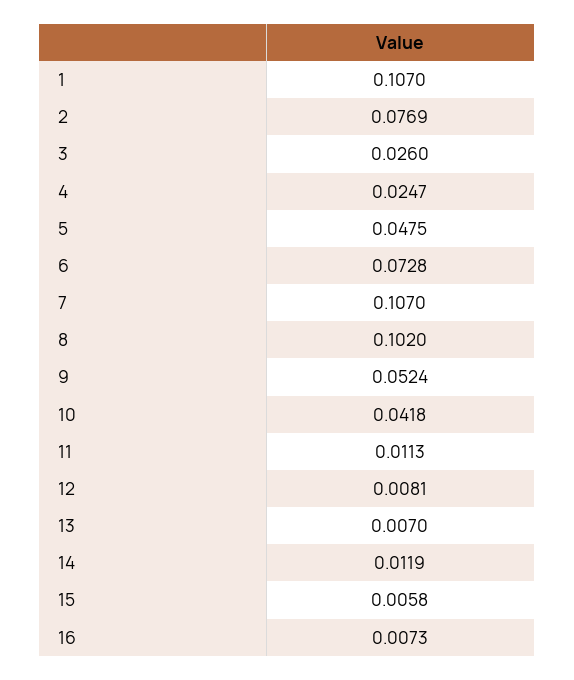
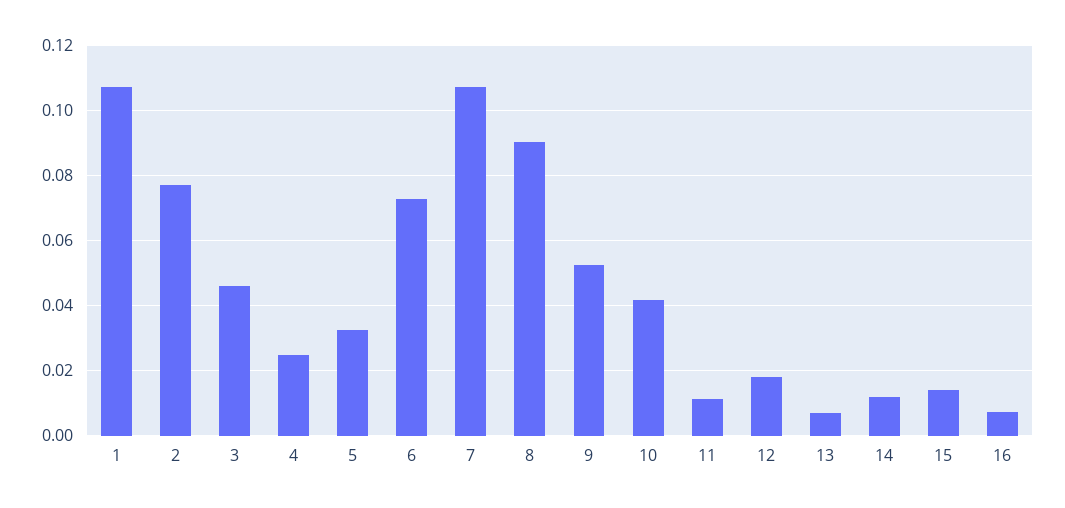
  {
    "1": 0.107,
    "2": 0.0769,
-   "3": 0.026,
+   "3": 0.046,
    "4": 0.0247,
-   "5": 0.0475,
+   "5": 0.032,
    "6": 0.0728,
    "7": 0.107,
-   "8": 0.102,
+   "8": 0.09,
    "9": 0.0524,
    "10": 0.0418,
    "11": 0.0113,
-   "12": 0.0081,
+   "12": 0.018,
    "13": 0.007,
    "14": 0.0119,
-   "15": 0.0058,
+   "15": 0.014,
    "16": 0.0073
  }

